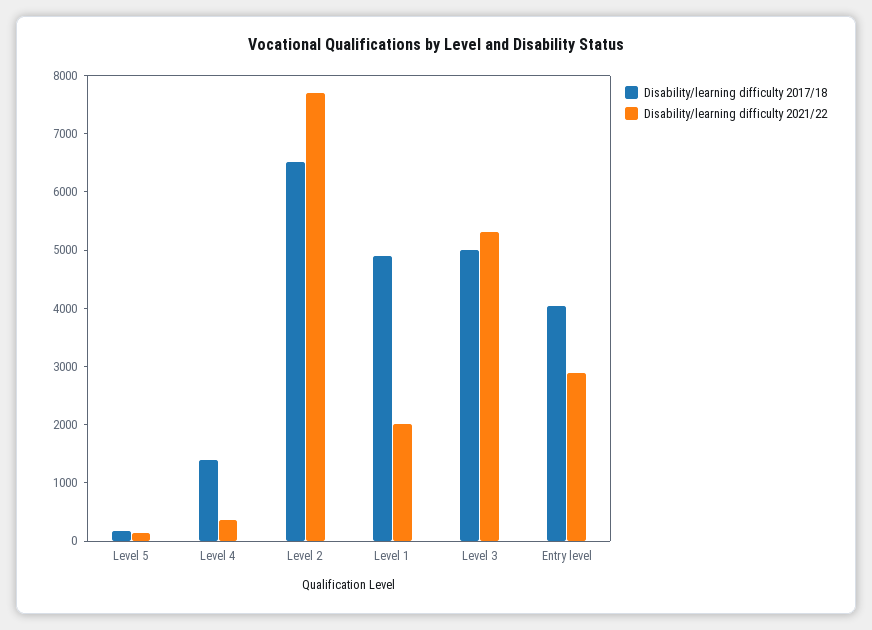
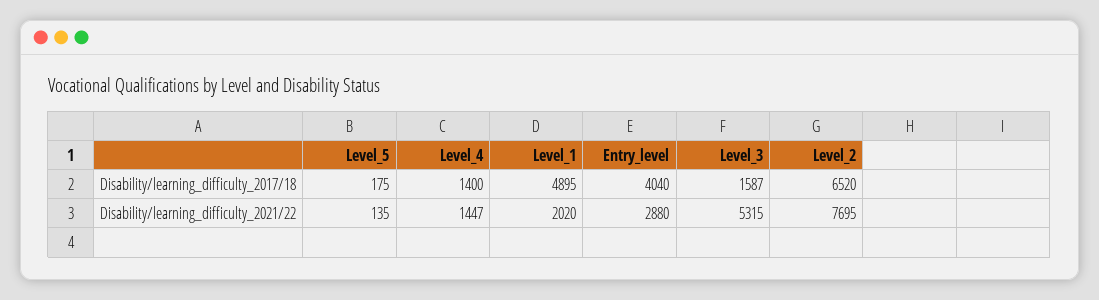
  {
    "Disability/learning difficulty 2017/18": {
      "Level 5": 175,
      "Level 4": 1400,
      "Level 2": 6520,
      "Level 1": 4895,
-     "Level 3": 5000,
+     "Level 3": 1587,
      "Entry level": 4040
    },
    "Disability/learning difficulty 2021/22": {
      "Level 5": 135,
-     "Level 4": 400,
+     "Level 4": 1447,
      "Level 2": 7695,
      "Level 1": 2020,
      "Level 3": 5315,
      "Entry level": 2880
    }
  }

